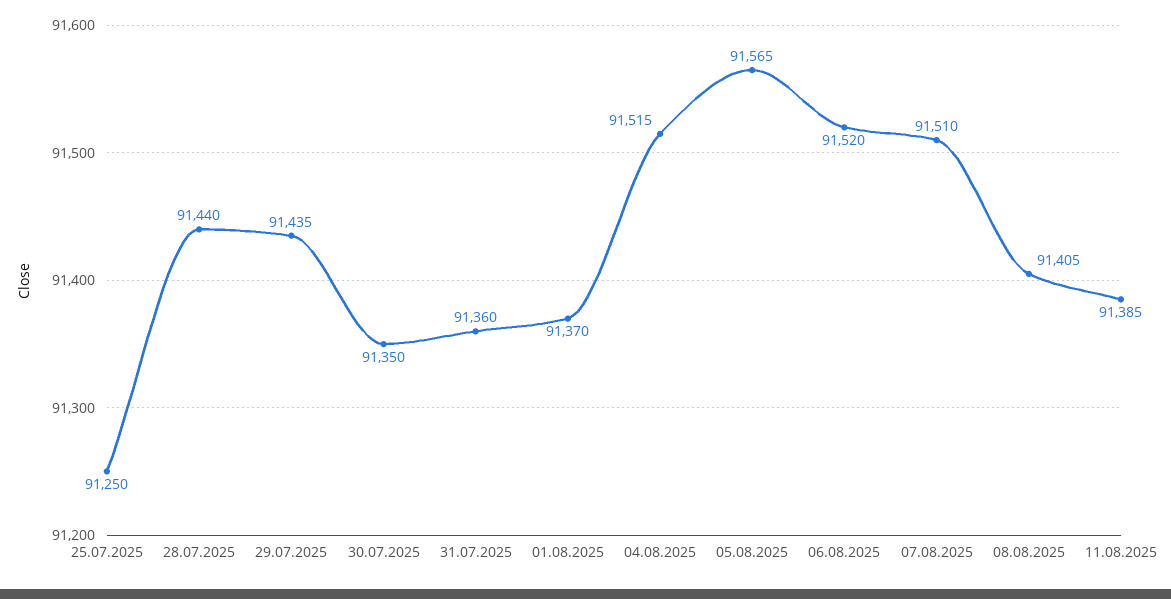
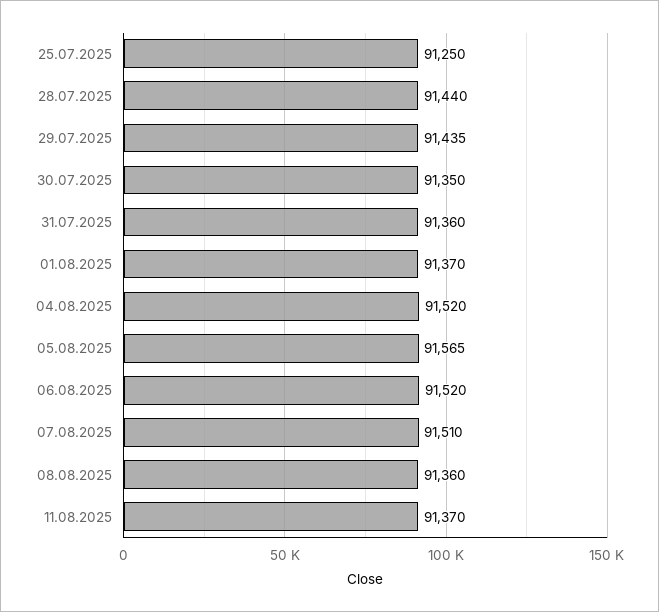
  {
    "25.07.2025": 91250,
    "28.07.2025": 91440,
    "29.07.2025": 91435,
    "30.07.2025": 91350,
    "31.07.2025": 91360,
    "01.08.2025": 91370,
-   "04.08.2025": 91515,
+   "04.08.2025": 91520,
    "05.08.2025": 91565,
    "06.08.2025": 91520,
    "07.08.2025": 91510,
-   "08.08.2025": 91405,
+   "08.08.2025": 91360,
-   "11.08.2025": 91385
+   "11.08.2025": 91370
  }

